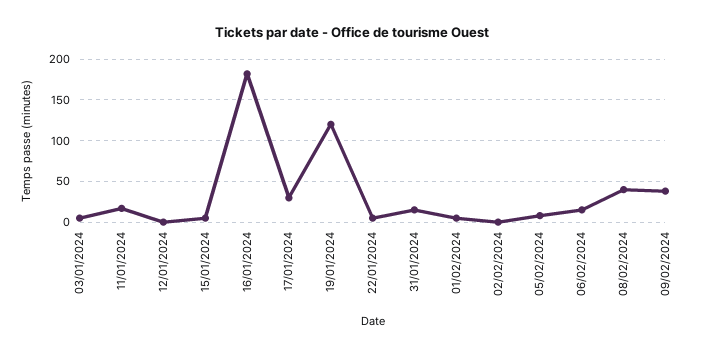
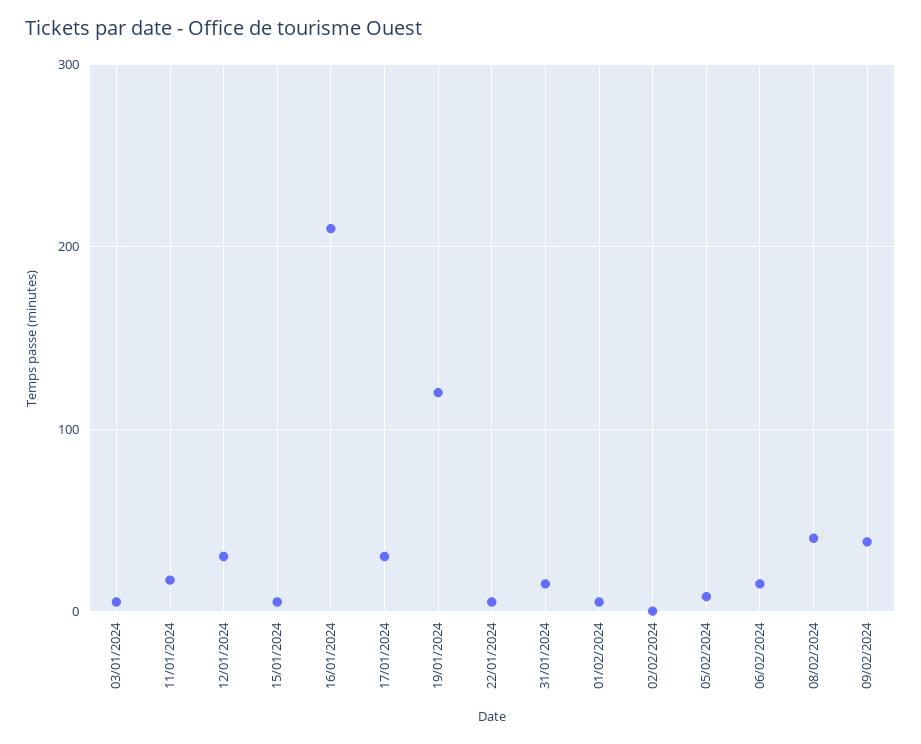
  {
    "03/01/2024": 10,
    "11/01/2024": 20,
-   "12/01/2024": 0,
+   "12/01/2024": 30,
    "15/01/2024": 10,
-   "16/01/2024": 180,
+   "16/01/2024": 210,
    "17/01/2024": 30,
    "19/01/2024": 120,
    "22/01/2024": 10,
    "31/01/2024": 20,
    "01/02/2024": 10,
    "02/02/2024": 0,
    "05/02/2024": 10,
    "06/02/2024": 20,
    "08/02/2024": 40,
    "09/02/2024": 40
  }

